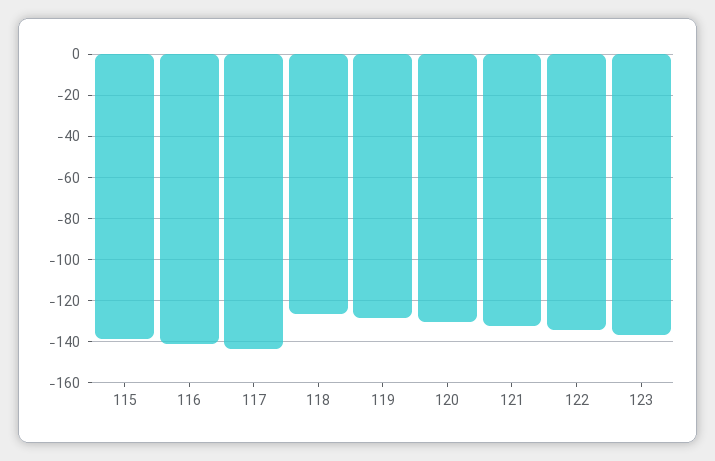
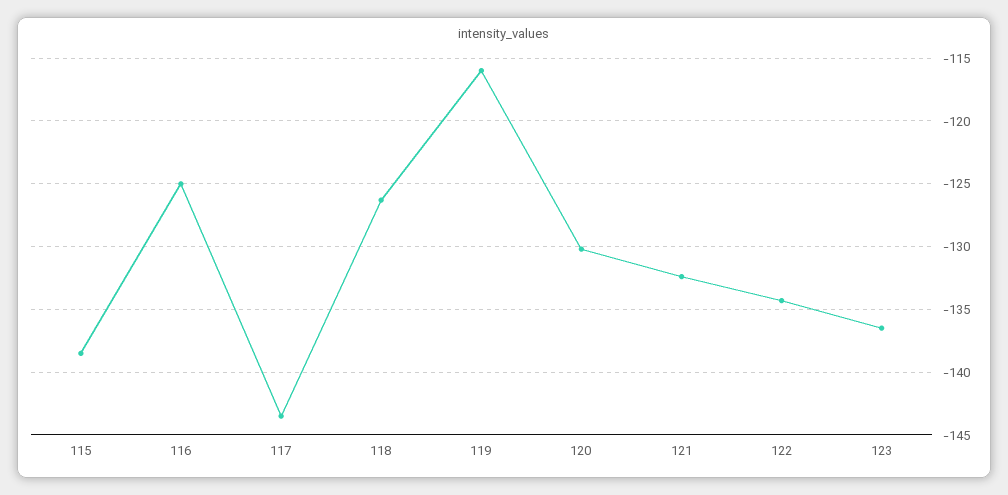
  {
    "115": -138.5,
-   "116": -140,
+   "116": -125,
    "117": -143.5,
    "118": -126.5,
-   "119": -130,
+   "119": -116,
    "120": -130,
    "121": -132.5,
    "122": -134.5,
    "123": -136.5
  }

